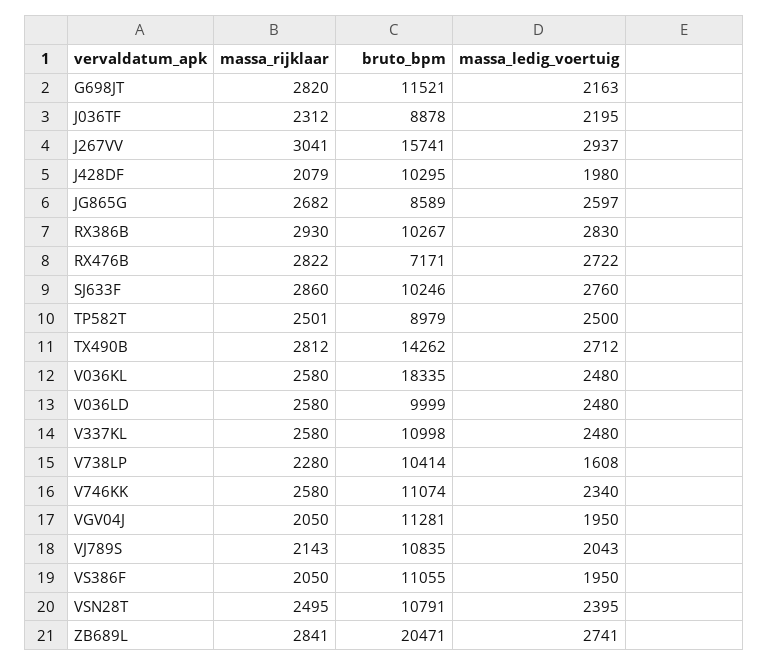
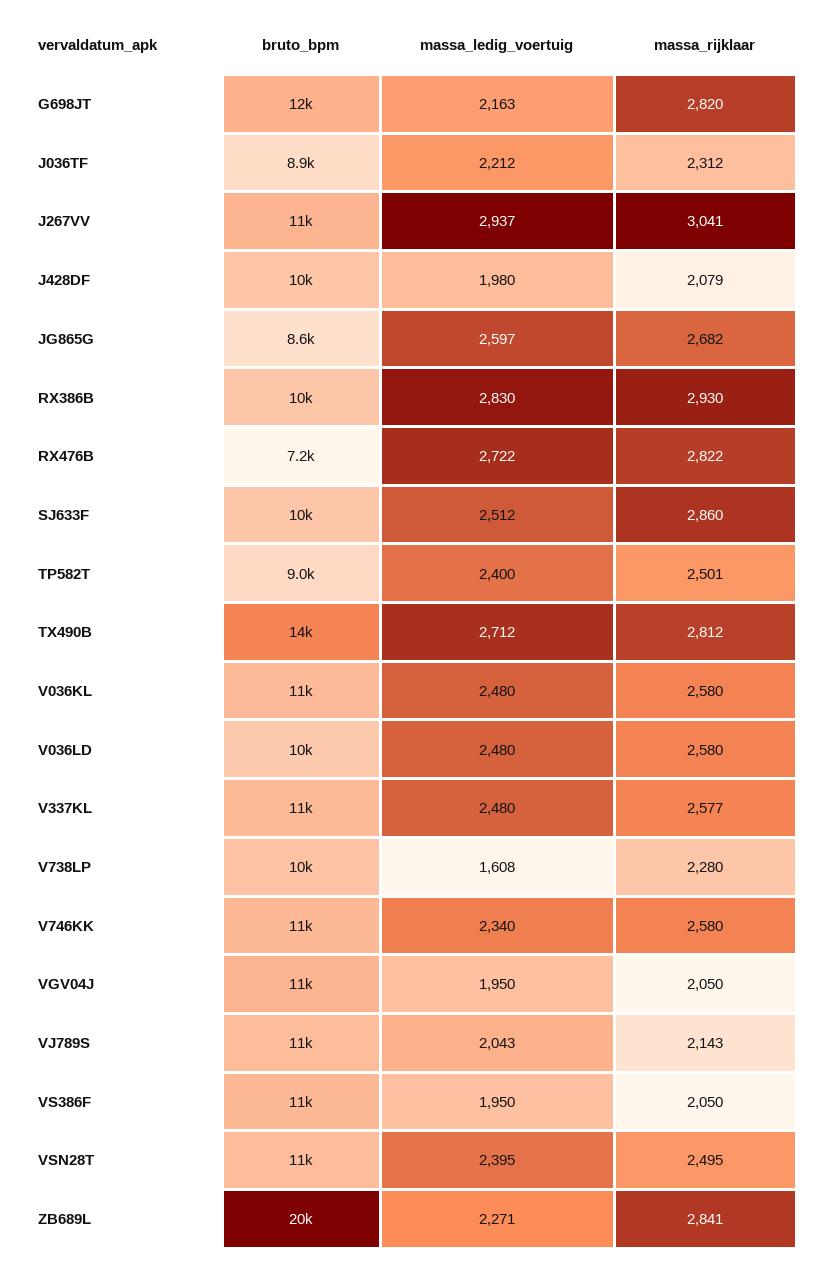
  {
    "massa_rijklaar": {
      "G698JT": 2820,
      "J036TF": 2312,
      "J267VV": 3041,
      "J428DF": 2079,
      "JG865G": 2682,
      "RX386B": 2930,
      "RX476B": 2822,
      "SJ633F": 2860,
      "TP582T": 2501,
      "TX490B": 2812,
      "V036KL": 2580,
      "V036LD": 2580,
-     "V337KL": 2580,
+     "V337KL": 2577,
      "V738LP": 2280,
      "V746KK": 2580,
      "VGV04J": 2050,
      "VJ789S": 2143,
      "VS386F": 2050,
      "VSN28T": 2495,
      "ZB689L": 2841
    },
    "bruto_bpm": {
      "G698JT": 11521,
      "J036TF": 8878,
-     "J267VV": 15741,
+     "J267VV": 11000,
      "J428DF": 10295,
      "JG865G": 8589,
      "RX386B": 10267,
      "RX476B": 7171,
      "SJ633F": 10246,
      "TP582T": 8979,
      "TX490B": 14262,
-     "V036KL": 18335,
+     "V036KL": 11000,
      "V036LD": 9999,
      "V337KL": 10998,
      "V738LP": 10414,
      "V746KK": 11074,
      "VGV04J": 11281,
      "VJ789S": 10835,
      "VS386F": 11055,
      "VSN28T": 10791,
      "ZB689L": 20471
    },
    "massa_ledig_voertuig": {
      "G698JT": 2163,
-     "J036TF": 2195,
+     "J036TF": 2212,
      "J267VV": 2937,
      "J428DF": 1980,
      "JG865G": 2597,
      "RX386B": 2830,
      "RX476B": 2722,
-     "SJ633F": 2760,
+     "SJ633F": 2512,
-     "TP582T": 2500,
+     "TP582T": 2400,
      "TX490B": 2712,
      "V036KL": 2480,
      "V036LD": 2480,
      "V337KL": 2480,
      "V738LP": 1608,
      "V746KK": 2340,
      "VGV04J": 1950,
      "VJ789S": 2043,
      "VS386F": 1950,
      "VSN28T": 2395,
-     "ZB689L": 2741
+     "ZB689L": 2271
    }
  }

